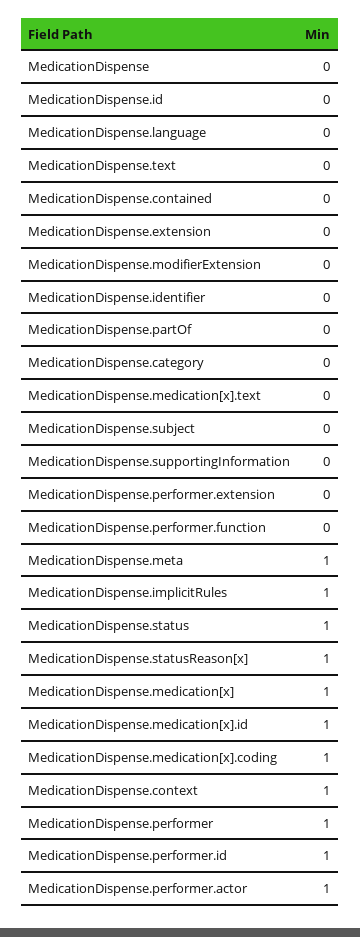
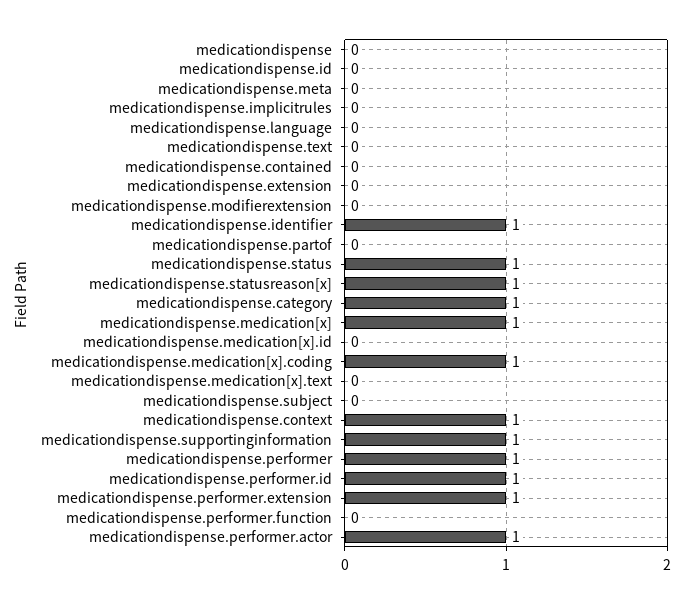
  {
    "MedicationDispense": 0,
    "MedicationDispense.id": 0,
    "MedicationDispense.language": 0,
    "MedicationDispense.text": 0,
    "MedicationDispense.contained": 0,
    "MedicationDispense.extension": 0,
    "MedicationDispense.modifierExtension": 0,
-   "MedicationDispense.identifier": 0,
+   "MedicationDispense.identifier": 1,
    "MedicationDispense.partOf": 0,
-   "MedicationDispense.category": 0,
+   "MedicationDispense.category": 1,
    "MedicationDispense.medication[x].text": 0,
    "MedicationDispense.subject": 0,
-   "MedicationDispense.supportingInformation": 0,
+   "MedicationDispense.supportingInformation": 1,
-   "MedicationDispense.performer.extension": 0,
+   "MedicationDispense.performer.extension": 1,
    "MedicationDispense.performer.function": 0,
-   "MedicationDispense.meta": 1,
+   "MedicationDispense.meta": 0,
-   "MedicationDispense.implicitRules": 1,
+   "MedicationDispense.implicitRules": 0,
    "MedicationDispense.status": 1,
    "MedicationDispense.statusReason[x]": 1,
    "MedicationDispense.medication[x]": 1,
-   "MedicationDispense.medication[x].id": 1,
+   "MedicationDispense.medication[x].id": 0,
    "MedicationDispense.medication[x].coding": 1,
    "MedicationDispense.context": 1,
    "MedicationDispense.performer": 1,
    "MedicationDispense.performer.id": 1,
    "MedicationDispense.performer.actor": 1
  }

